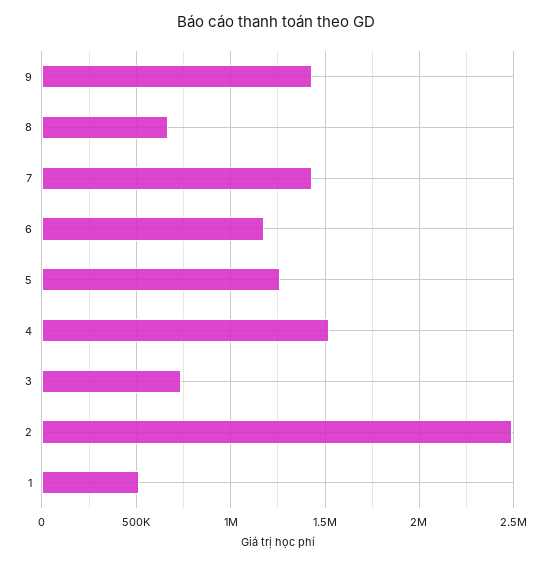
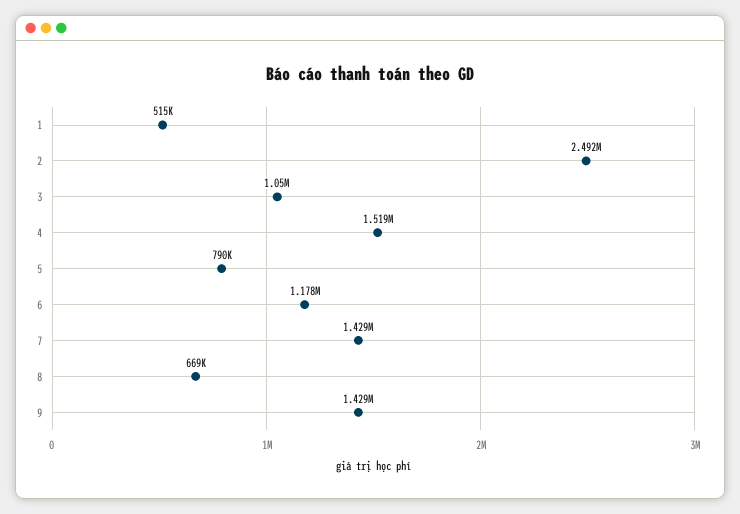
  {
    "9": 1429000,
    "8": 669000,
    "7": 1429000,
    "6": 1178000,
-   "5": 1250000,
+   "5": 790000,
    "4": 1519000,
-   "3": 750000,
+   "3": 1050000,
    "2": 2492000,
    "1": 515000
  }

